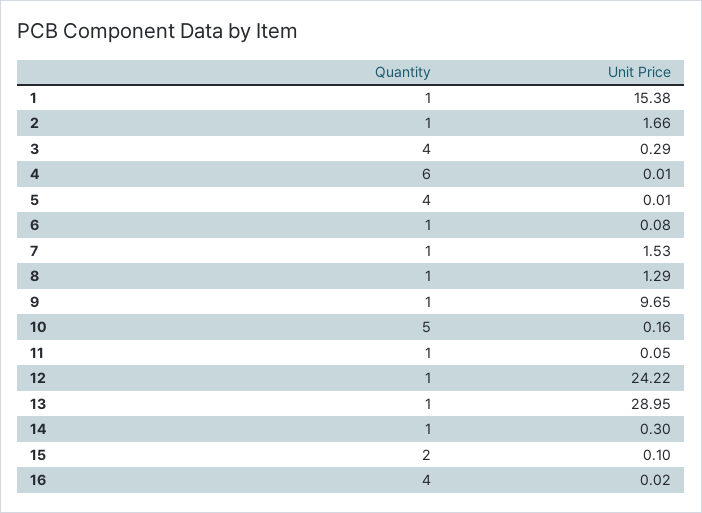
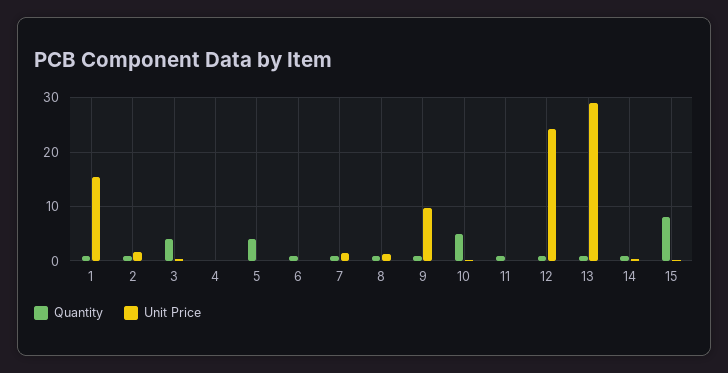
  {
    "Quantity": {
      "1": 1,
      "2": 1,
      "3": 4,
-     "4": 6,
+     "4": 0,
      "5": 4,
      "6": 1,
      "7": 1,
      "8": 1,
      "9": 1,
      "10": 5,
      "11": 1,
      "12": 1,
      "13": 1,
      "14": 1,
-     "15": 2,
+     "15": 8
-     "16": 4
    },
    "Unit Price": {
      "1": 15.38,
      "2": 1.66,
      "3": 0.29,
      "4": 0.01,
      "5": 0.01,
      "6": 0.08,
      "7": 1.53,
      "8": 1.29,
      "9": 9.65,
      "10": 0.16,
      "11": 0.05,
      "12": 24.22,
      "13": 28.95,
      "14": 0.3,
-     "15": 0.1,
+     "15": 0.1
-     "16": 0.02
    }
  }

